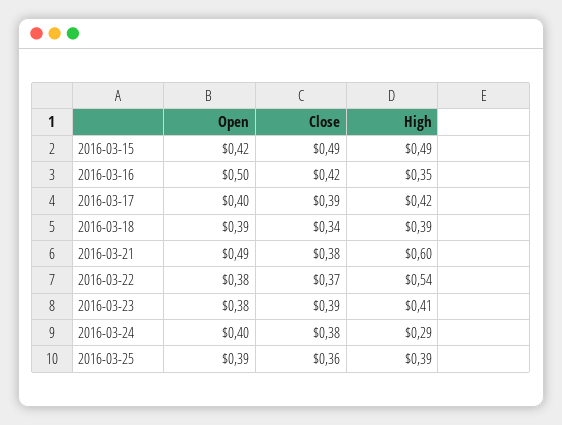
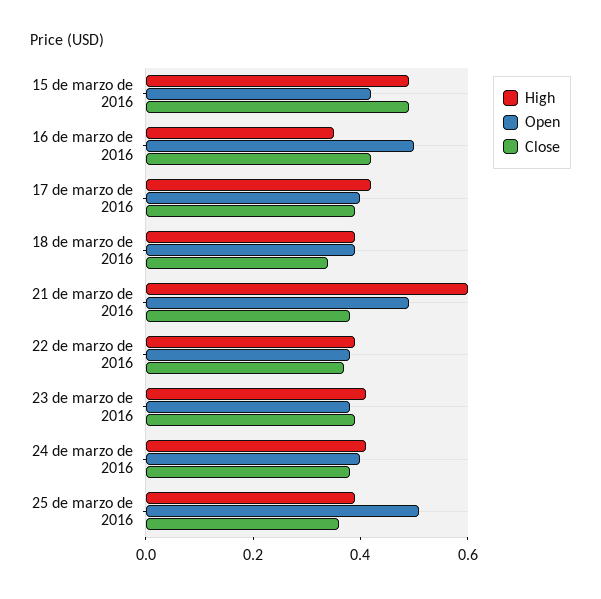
  {
    "Open": {
      "2016-03-15": 0.42,
      "2016-03-16": 0.5,
      "2016-03-17": 0.4,
      "2016-03-18": 0.39,
      "2016-03-21": 0.49,
      "2016-03-22": 0.38,
      "2016-03-23": 0.38,
      "2016-03-24": 0.4,
-     "2016-03-25": 0.39
+     "2016-03-25": 0.5
    },
    "Close": {
      "2016-03-15": 0.49,
      "2016-03-16": 0.42,
      "2016-03-17": 0.39,
      "2016-03-18": 0.34,
      "2016-03-21": 0.38,
      "2016-03-22": 0.37,
      "2016-03-23": 0.39,
      "2016-03-24": 0.38,
      "2016-03-25": 0.36
    },
    "High": {
      "2016-03-15": 0.49,
      "2016-03-16": 0.35,
      "2016-03-17": 0.42,
      "2016-03-18": 0.39,
      "2016-03-21": 0.6,
-     "2016-03-22": 0.54,
+     "2016-03-22": 0.4,
      "2016-03-23": 0.41,
-     "2016-03-24": 0.29,
+     "2016-03-24": 0.4,
      "2016-03-25": 0.39
    }
  }

